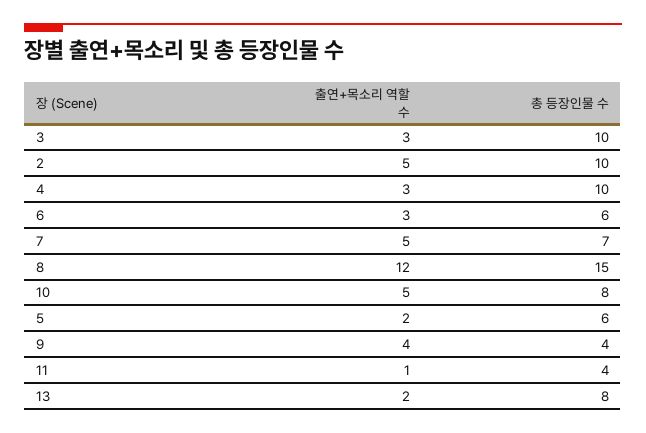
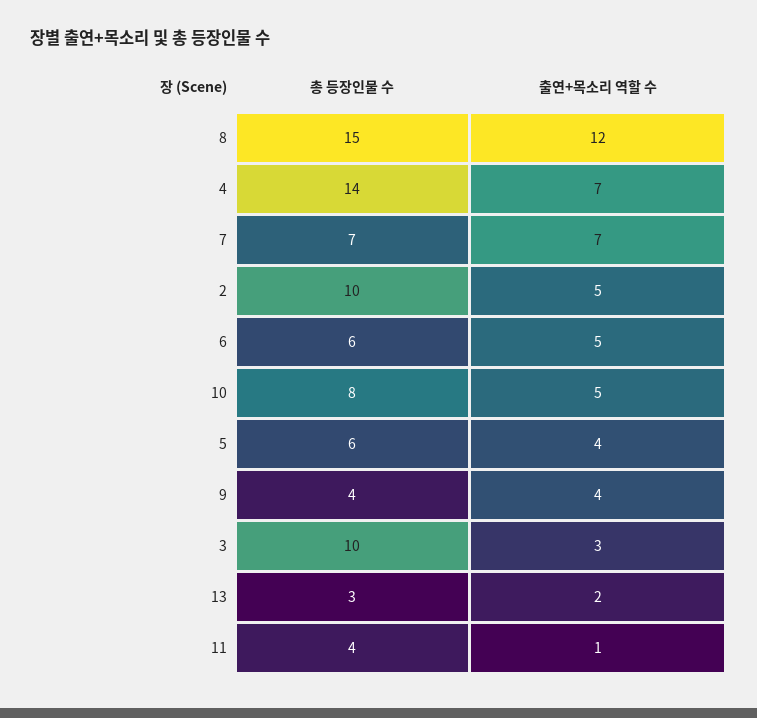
  {
    "출연+목소리 역할 수": {
      "3": 3,
      "2": 5,
-     "4": 3,
+     "4": 7,
-     "6": 3,
+     "6": 5,
-     "7": 5,
+     "7": 7,
      "8": 12,
      "10": 5,
-     "5": 2,
+     "5": 4,
      "9": 4,
      "11": 1,
      "13": 2
    },
    "총 등장인물 수": {
      "3": 10,
      "2": 10,
-     "4": 10,
+     "4": 14,
      "6": 6,
      "7": 7,
      "8": 15,
      "10": 8,
      "5": 6,
      "9": 4,
      "11": 4,
-     "13": 8
+     "13": 3
    }
  }

